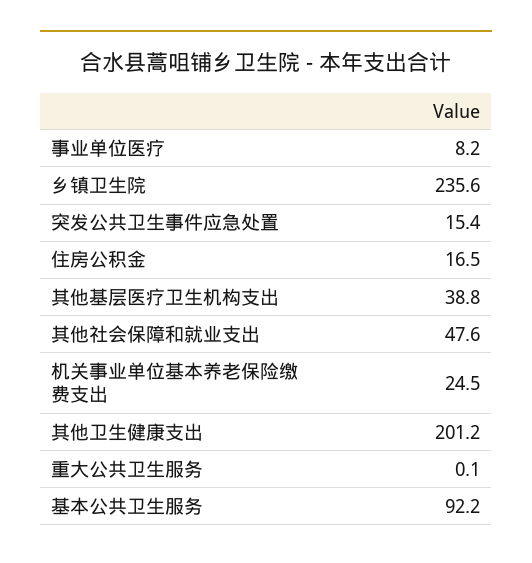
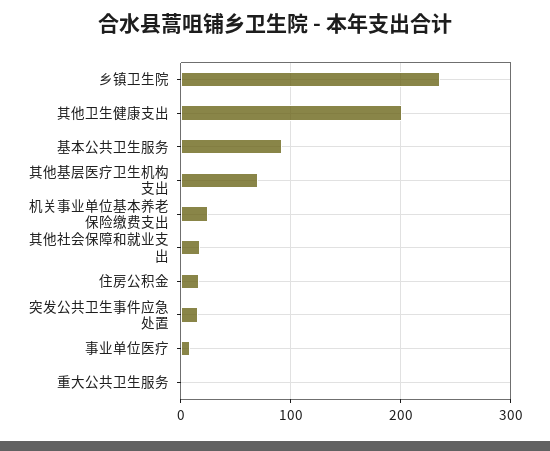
  {
    "事业单位医疗": 8.2,
    "乡镇卫生院": 235.6,
    "突发公共卫生事件应急处置": 15.4,
    "住房公积金": 16.5,
-   "其他基层医疗卫生机构支出": 38.8,
+   "其他基层医疗卫生机构支出": 70,
-   "其他社会保障和就业支出": 47.6,
+   "其他社会保障和就业支出": 20,
    "机关事业单位基本养老保险缴费支出": 24.5,
    "其他卫生健康支出": 201.2,
    "重大公共卫生服务": 0.1,
    "基本公共卫生服务": 92.2
  }

